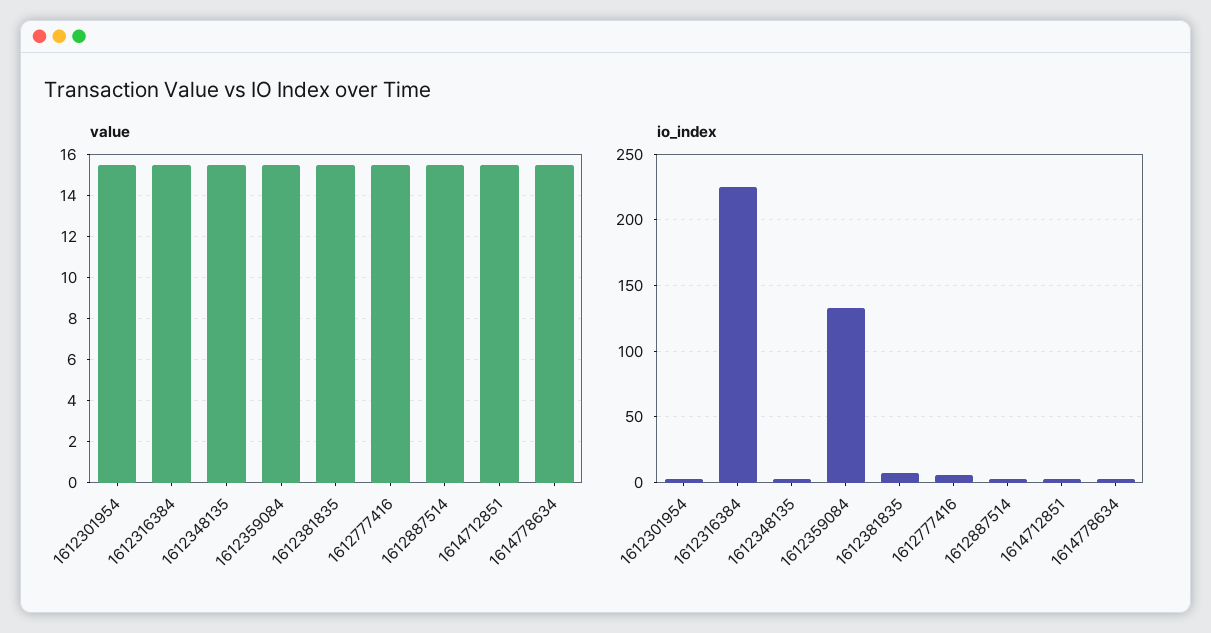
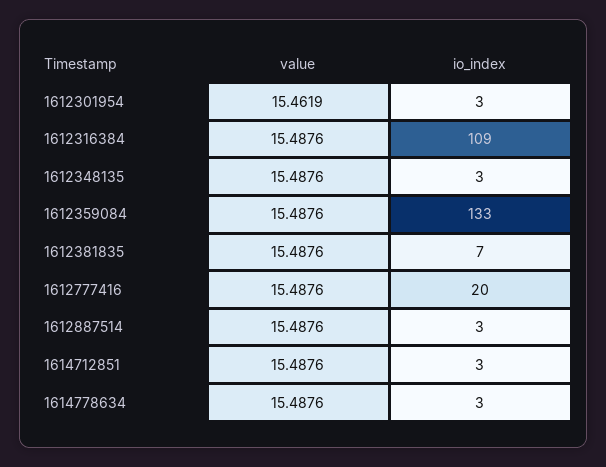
  {
    "value": {
      "1612301954": 15.4619,
      "1612316384": 15.4876,
      "1612348135": 15.4876,
      "1612359084": 15.4876,
      "1612381835": 15.4876,
      "1612777416": 15.4876,
      "1612887514": 15.4876,
      "1614712851": 15.4876,
      "1614778634": 15.4876
    },
    "io_index": {
      "1612301954": 3,
-     "1612316384": 225,
+     "1612316384": 109,
      "1612348135": 3,
      "1612359084": 133,
      "1612381835": 7,
-     "1612777416": 5,
+     "1612777416": 20,
      "1612887514": 3,
      "1614712851": 3,
      "1614778634": 3
    }
  }

